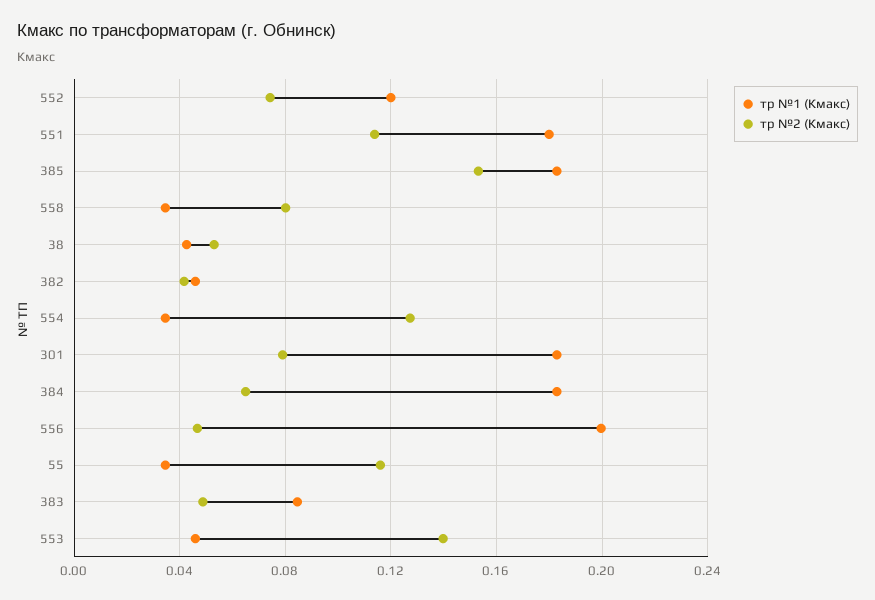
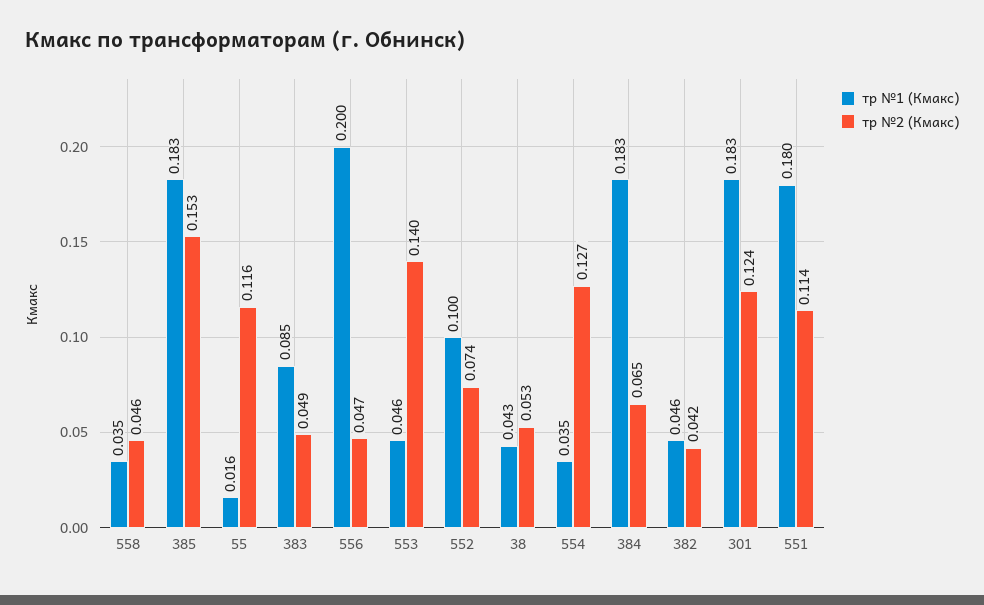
  {
    "тр №1 (Кмакс)": {
-     "552": 0.12,
+     "552": 0.1,
      "551": 0.18,
      "385": 0.183,
      "558": 0.035,
      "38": 0.043,
      "382": 0.046,
      "554": 0.035,
      "301": 0.183,
      "384": 0.183,
      "556": 0.2,
-     "55": 0.035,
+     "55": 0.016,
      "383": 0.085,
      "553": 0.046
    },
    "тр №2 (Кмакс)": {
      "552": 0.074,
      "551": 0.114,
      "385": 0.153,
-     "558": 0.08,
+     "558": 0.046,
      "38": 0.053,
      "382": 0.042,
      "554": 0.127,
-     "301": 0.08,
+     "301": 0.124,
      "384": 0.065,
      "556": 0.047,
      "55": 0.116,
      "383": 0.049,
      "553": 0.14
    }
  }

